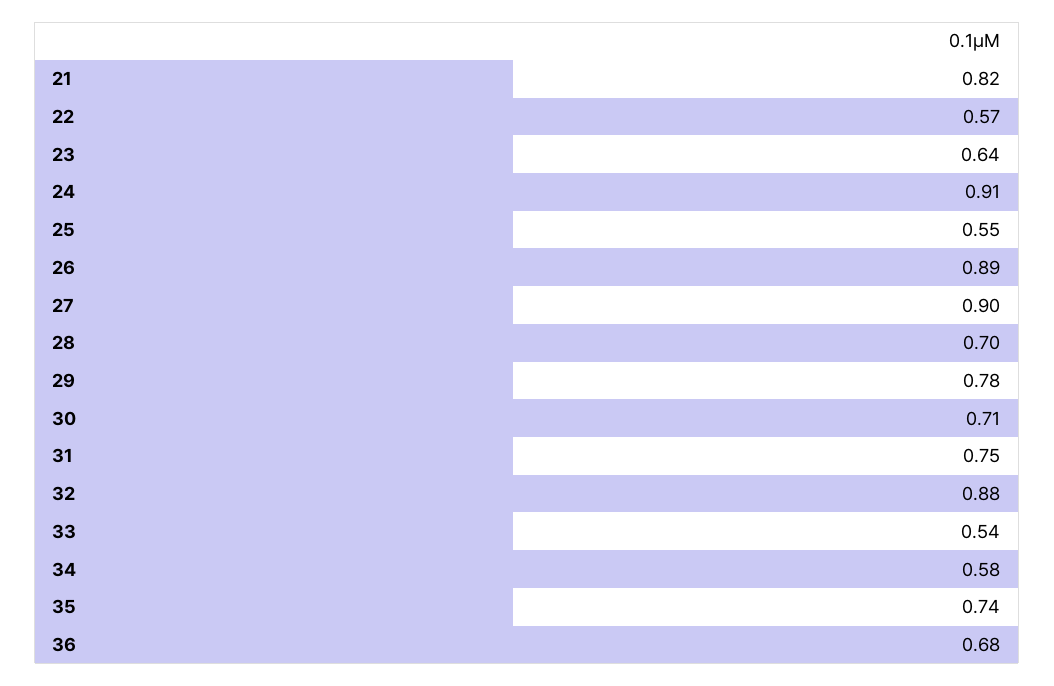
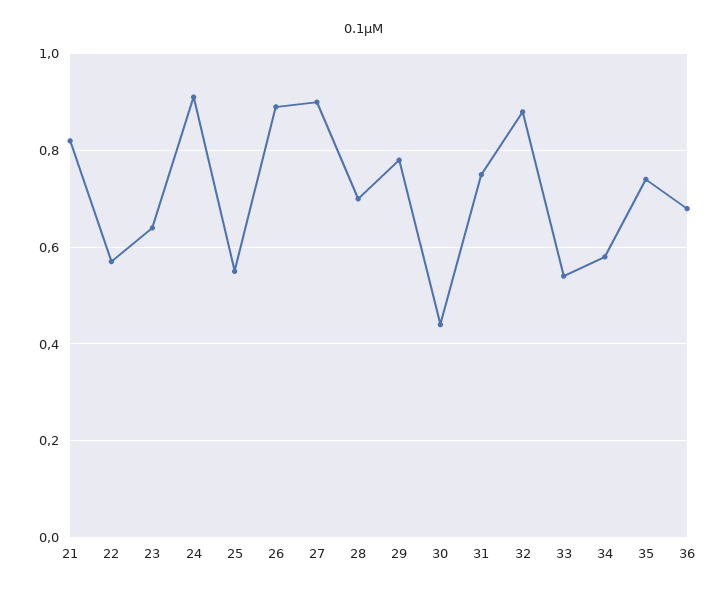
  {
    "21": 0.82,
    "22": 0.57,
    "23": 0.64,
    "24": 0.91,
    "25": 0.55,
    "26": 0.89,
    "27": 0.9,
    "28": 0.7,
    "29": 0.78,
-   "30": 0.71,
+   "30": 0.45,
    "31": 0.75,
    "32": 0.88,
    "33": 0.54,
    "34": 0.58,
    "35": 0.74,
    "36": 0.68
  }

